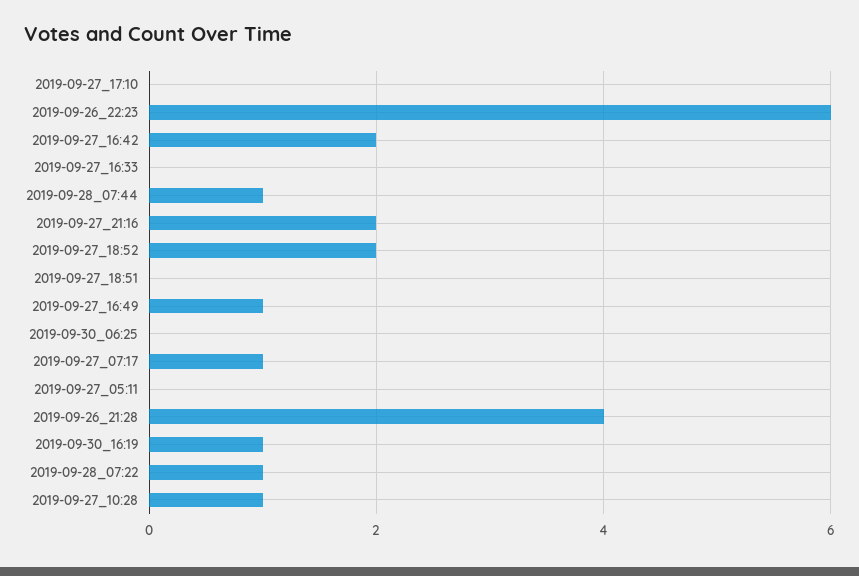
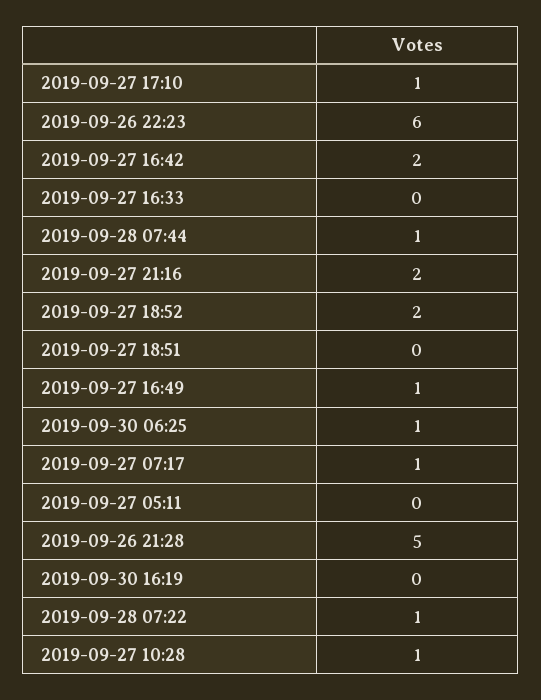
  {
-   "2019-09-27_17:10": 0,
+   "2019-09-27_17:10": 1,
    "2019-09-26_22:23": 6,
    "2019-09-27_16:42": 2,
    "2019-09-27_16:33": 0,
    "2019-09-28_07:44": 1,
    "2019-09-27_21:16": 2,
    "2019-09-27_18:52": 2,
    "2019-09-27_18:51": 0,
    "2019-09-27_16:49": 1,
-   "2019-09-30_06:25": 0,
+   "2019-09-30_06:25": 1,
    "2019-09-27_07:17": 1,
    "2019-09-27_05:11": 0,
-   "2019-09-26_21:28": 4,
+   "2019-09-26_21:28": 5,
-   "2019-09-30_16:19": 1,
+   "2019-09-30_16:19": 0,
    "2019-09-28_07:22": 1,
    "2019-09-27_10:28": 1
  }

